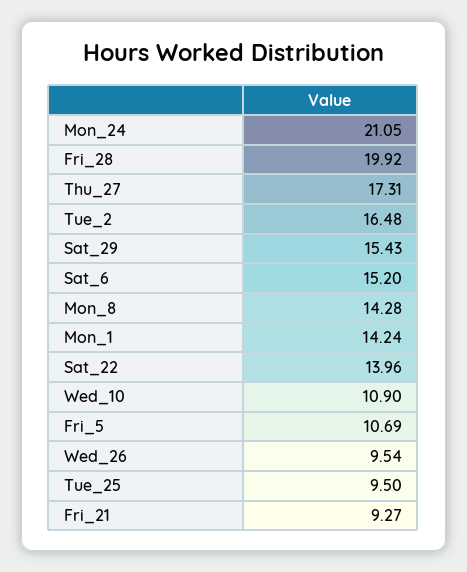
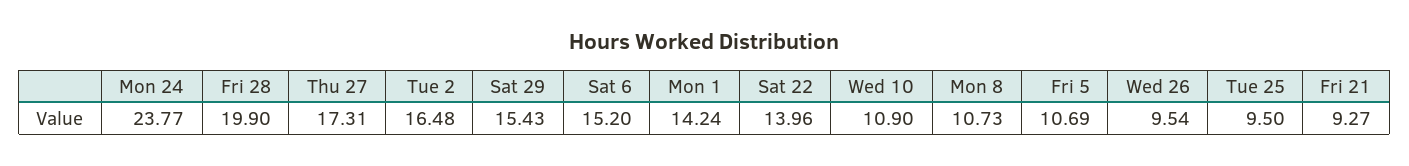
  {
-   "Mon_24": 21.05,
+   "Mon_24": 23.77,
-   "Fri_28": 19.92,
+   "Fri_28": 19.9,
    "Thu_27": 17.31,
    "Tue_2": 16.48,
    "Sat_29": 15.43,
    "Sat_6": 15.2,
-   "Mon_8": 14.28,
+   "Mon_8": 10.73,
    "Mon_1": 14.24,
    "Sat_22": 13.96,
    "Wed_10": 10.9,
    "Fri_5": 10.69,
    "Wed_26": 9.54,
    "Tue_25": 9.5,
    "Fri_21": 9.27
  }

